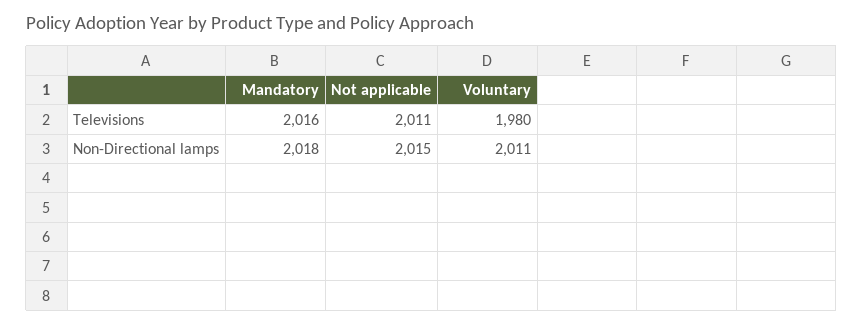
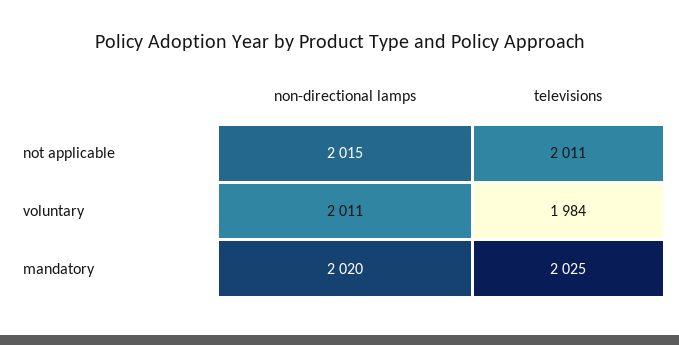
  {
    "Mandatory": {
-     "Televisions": 2016,
+     "Televisions": 2025,
-     "Non-Directional lamps": 2018
+     "Non-Directional lamps": 2020
    },
    "Not applicable": {
      "Televisions": 2011,
      "Non-Directional lamps": 2015
    },
    "Voluntary": {
-     "Televisions": 1980,
+     "Televisions": 1984,
      "Non-Directional lamps": 2011
    }
  }

